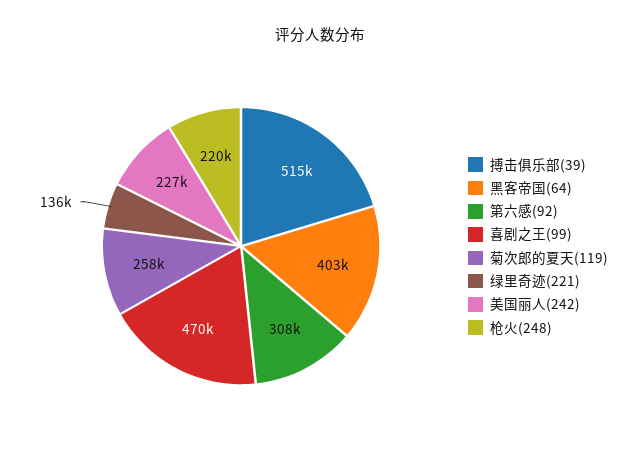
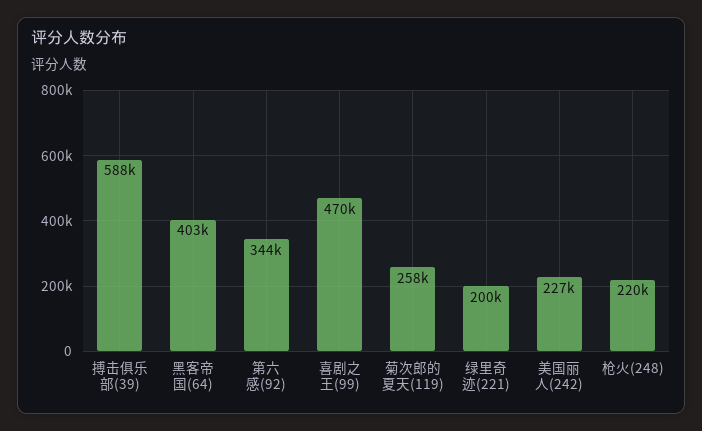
  {
-   "搏击俱乐部(39)": 515000,
+   "搏击俱乐部(39)": 588000,
    "黑客帝国(64)": 403000,
-   "第六感(92)": 308000,
+   "第六感(92)": 344000,
    "喜剧之王(99)": 470000,
    "菊次郎的夏天(119)": 258000,
-   "绿里奇迹(221)": 136000,
+   "绿里奇迹(221)": 200000,
    "美国丽人(242)": 227000,
    "枪火(248)": 220000
  }

